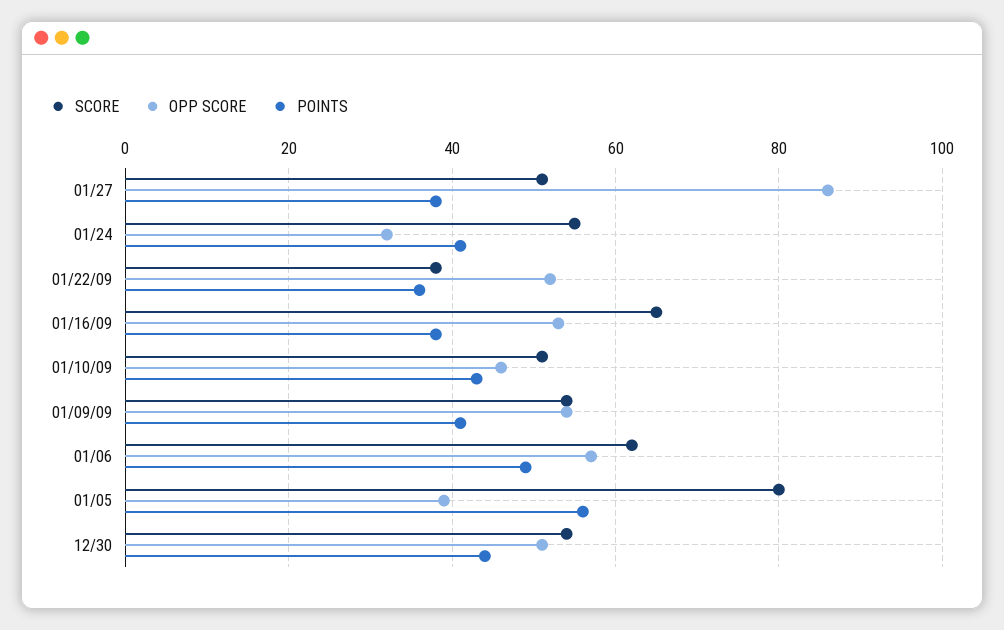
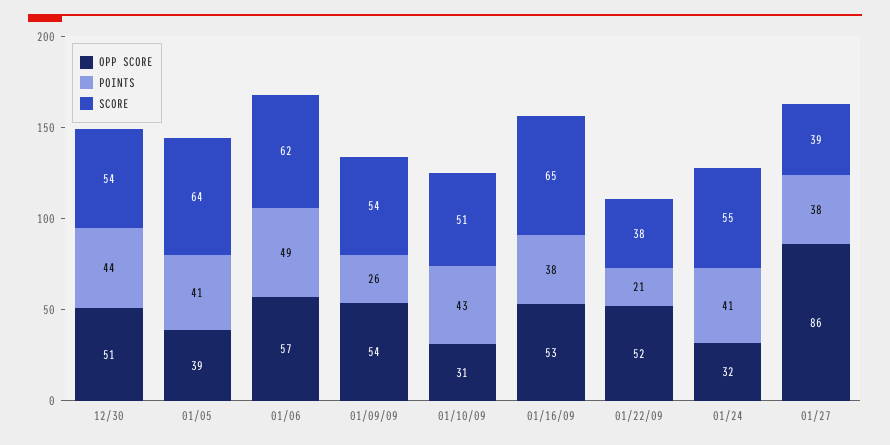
  {
    "SCORE": {
-     "01/27": 50,
+     "01/27": 39,
      "01/24": 55,
      "01/22/09": 38,
      "01/16/09": 65,
      "01/10/09": 51,
      "01/09/09": 54,
      "01/06": 62,
-     "01/05": 80,
+     "01/05": 64,
      "12/30": 54
    },
    "OPP SCORE": {
      "01/27": 86,
      "01/24": 32,
      "01/22/09": 52,
      "01/16/09": 53,
-     "01/10/09": 45,
+     "01/10/09": 31,
      "01/09/09": 54,
      "01/06": 57,
      "01/05": 39,
      "12/30": 51
    },
    "POINTS": {
      "01/27": 38,
      "01/24": 41,
-     "01/22/09": 35,
+     "01/22/09": 21,
      "01/16/09": 38,
      "01/10/09": 43,
-     "01/09/09": 40,
+     "01/09/09": 26,
      "01/06": 49,
-     "01/05": 55,
+     "01/05": 41,
      "12/30": 44
    }
  }

